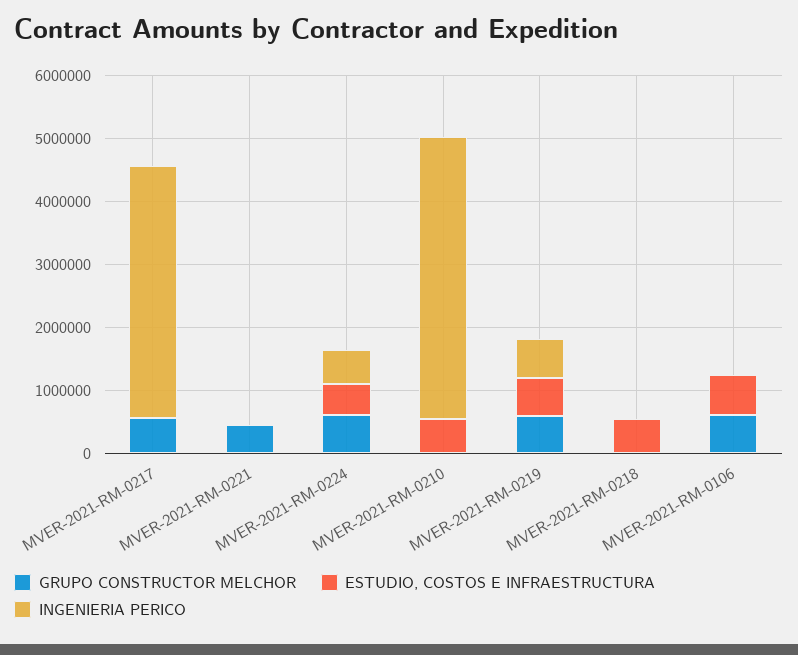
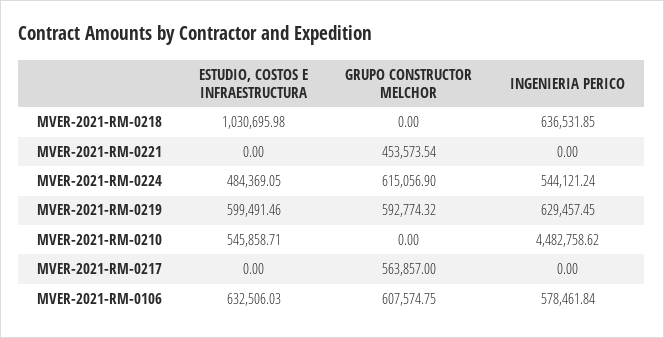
  {
    "GRUPO CONSTRUCTOR MELCHOR": {
      "MVER-2021-RM-0217": 563857,
      "MVER-2021-RM-0221": 453573.54,
      "MVER-2021-RM-0224": 615056.9,
      "MVER-2021-RM-0210": 0,
      "MVER-2021-RM-0219": 592774.32,
      "MVER-2021-RM-0218": 0,
      "MVER-2021-RM-0106": 607574.75
    },
    "ESTUDIO, COSTOS E INFRAESTRUCTURA": {
      "MVER-2021-RM-0217": 0,
      "MVER-2021-RM-0221": 0,
      "MVER-2021-RM-0224": 484369.05,
      "MVER-2021-RM-0210": 545858.71,
      "MVER-2021-RM-0219": 599491.46,
-     "MVER-2021-RM-0218": 600000,
+     "MVER-2021-RM-0218": 1030695.98,
      "MVER-2021-RM-0106": 632506.03
    },
    "INGENIERIA PERICO": {
-     "MVER-2021-RM-0217": 4000000,
+     "MVER-2021-RM-0217": 0,
      "MVER-2021-RM-0221": 0,
      "MVER-2021-RM-0224": 544121.24,
      "MVER-2021-RM-0210": 4482758.62,
      "MVER-2021-RM-0219": 629457.45,
-     "MVER-2021-RM-0218": 0,
+     "MVER-2021-RM-0218": 636531.85,
-     "MVER-2021-RM-0106": 0
+     "MVER-2021-RM-0106": 578461.84
    }
  }

